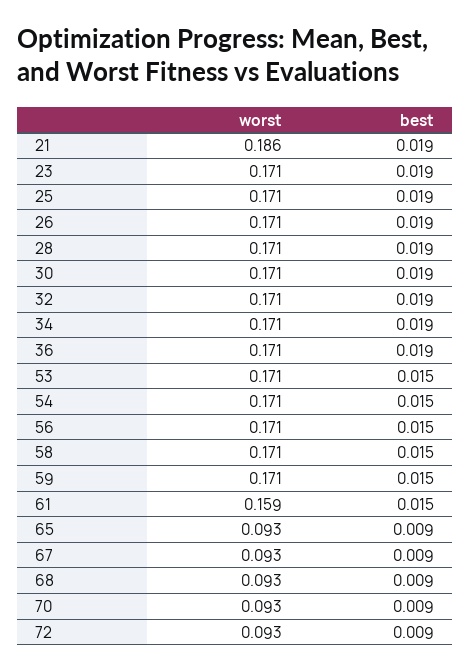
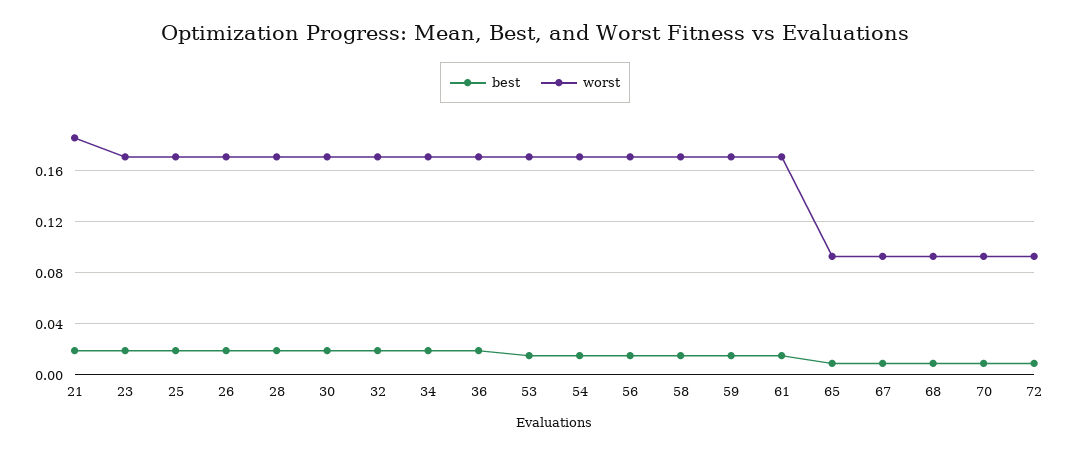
  {
    "worst": {
      "21": 0.186,
      "23": 0.171,
      "25": 0.171,
      "26": 0.171,
      "28": 0.171,
      "30": 0.171,
      "32": 0.171,
      "34": 0.171,
      "36": 0.171,
      "53": 0.171,
      "54": 0.171,
      "56": 0.171,
      "58": 0.171,
      "59": 0.171,
-     "61": 0.159,
+     "61": 0.17,
      "65": 0.093,
      "67": 0.093,
      "68": 0.093,
      "70": 0.093,
      "72": 0.093
    },
    "best": {
      "21": 0.019,
      "23": 0.019,
      "25": 0.019,
      "26": 0.019,
      "28": 0.019,
      "30": 0.019,
      "32": 0.019,
      "34": 0.019,
      "36": 0.019,
      "53": 0.015,
      "54": 0.015,
      "56": 0.015,
      "58": 0.015,
      "59": 0.015,
      "61": 0.015,
      "65": 0.009,
      "67": 0.009,
      "68": 0.009,
      "70": 0.009,
      "72": 0.009
    }
  }

